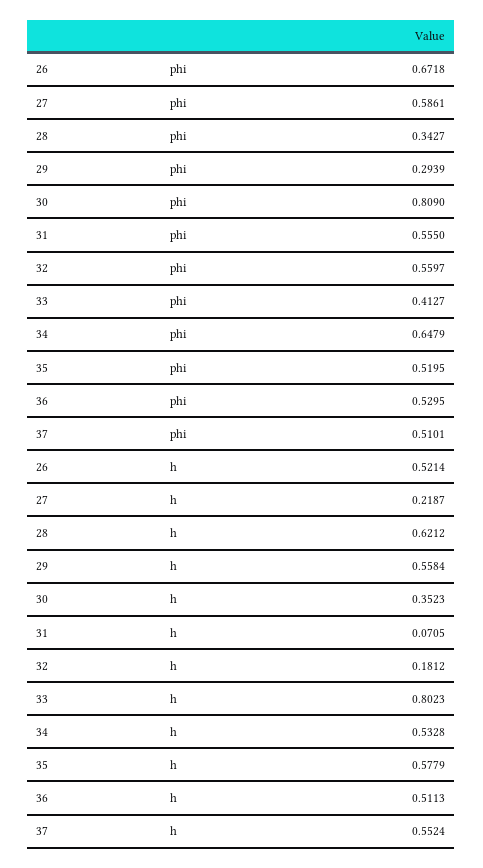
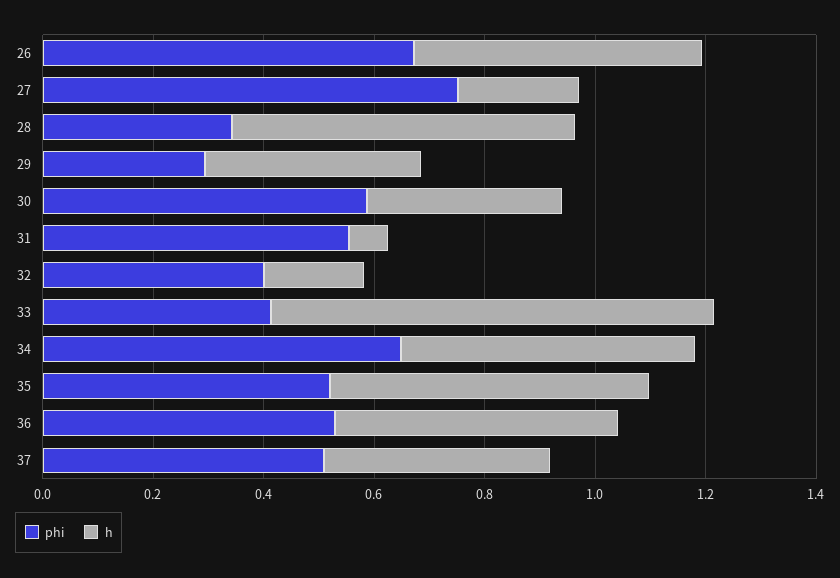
  {
    "phi": {
      "26": 0.6718,
-     "27": 0.5861,
+     "27": 0.75,
      "28": 0.3427,
      "29": 0.2939,
-     "30": 0.809,
+     "30": 0.6,
      "31": 0.555,
-     "32": 0.5597,
+     "32": 0.4,
      "33": 0.4127,
      "34": 0.6479,
      "35": 0.5195,
      "36": 0.5295,
      "37": 0.5101
    },
    "h": {
      "26": 0.5214,
      "27": 0.2187,
      "28": 0.6212,
-     "29": 0.5584,
+     "29": 0.4,
      "30": 0.3523,
      "31": 0.0705,
      "32": 0.1812,
      "33": 0.8023,
      "34": 0.5328,
      "35": 0.5779,
      "36": 0.5113,
-     "37": 0.5524
+     "37": 0.4
    }
  }

